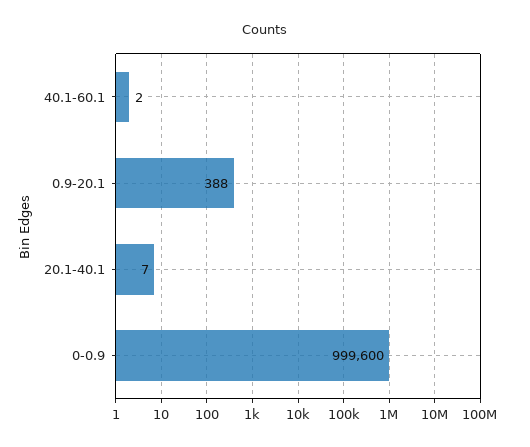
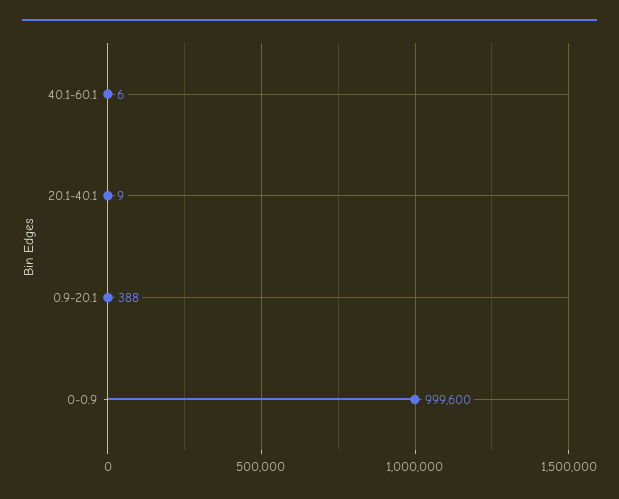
  {
-   "40.1-60.1": 2,
+   "40.1-60.1": 6,
    "0.9-20.1": 388,
-   "20.1-40.1": 7,
+   "20.1-40.1": 9,
    "0-0.9": 999600
  }

